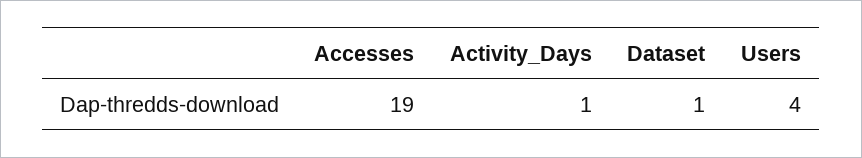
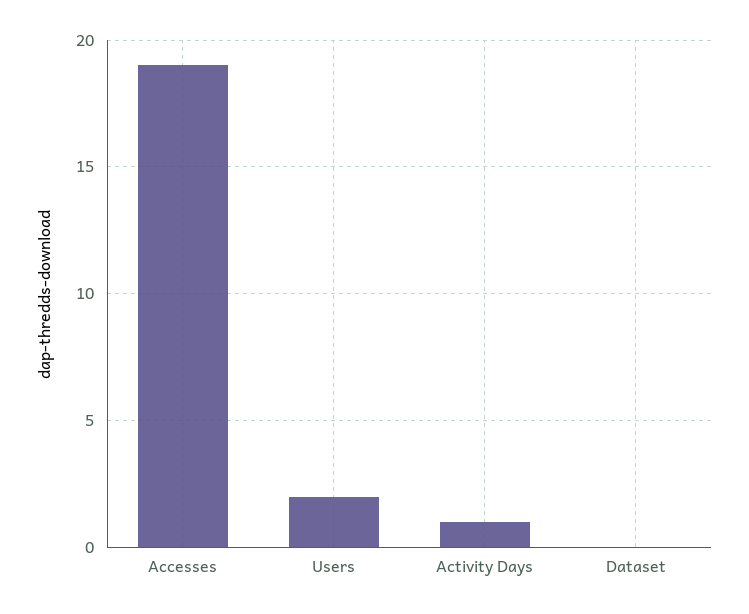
  {
    "Accesses": 19,
    "Activity_Days": 1,
-   "Dataset": 1,
+   "Dataset": 0,
-   "Users": 4
+   "Users": 2
  }

